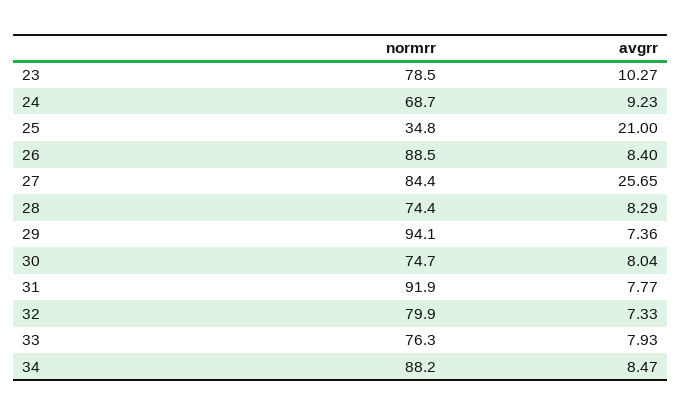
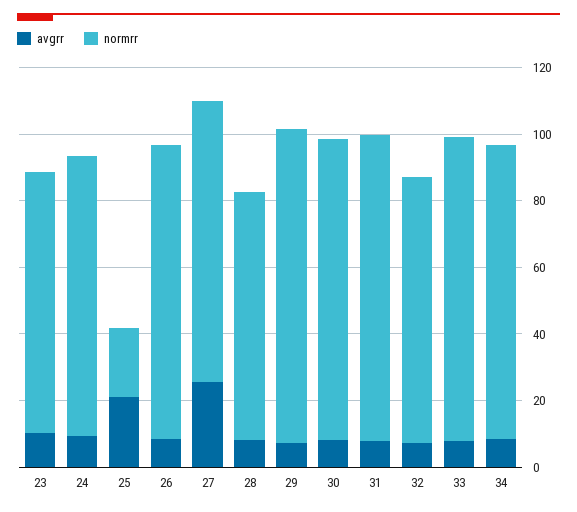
  {
    "normrr": {
      "23": 78.5,
-     "24": 68.7,
+     "24": 85,
-     "25": 34.8,
+     "25": 20,
      "26": 88.5,
      "27": 84.4,
      "28": 74.4,
      "29": 94.1,
-     "30": 74.7,
+     "30": 90,
      "31": 91.9,
      "32": 79.9,
-     "33": 76.3,
+     "33": 90,
      "34": 88.2
    },
    "avgrr": {
      "23": 10.27,
      "24": 9.23,
      "25": 21,
      "26": 8.4,
      "27": 25.65,
      "28": 8.29,
      "29": 7.36,
      "30": 8.04,
      "31": 7.77,
      "32": 7.33,
      "33": 7.93,
      "34": 8.47
    }
  }

